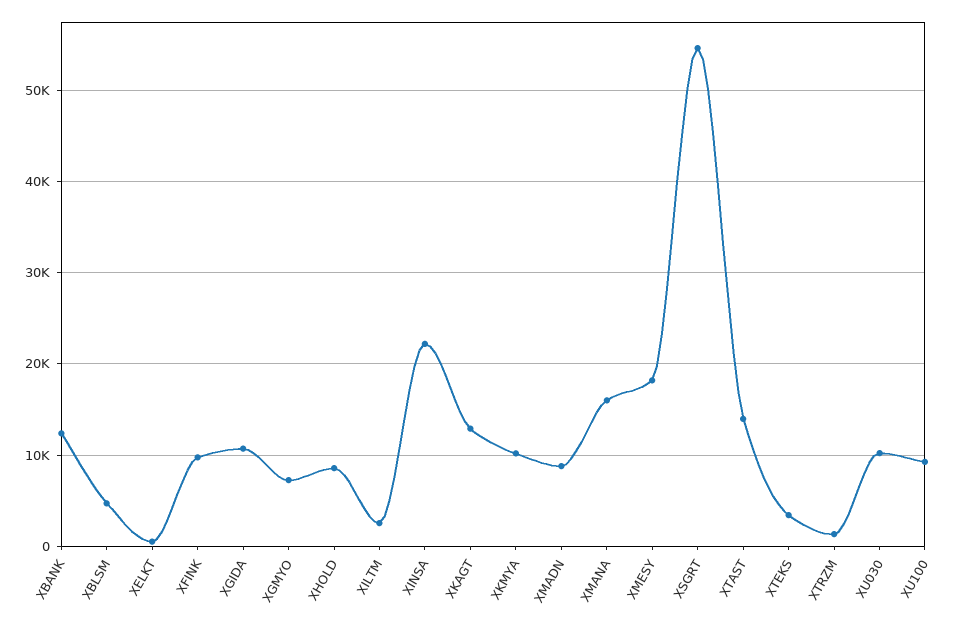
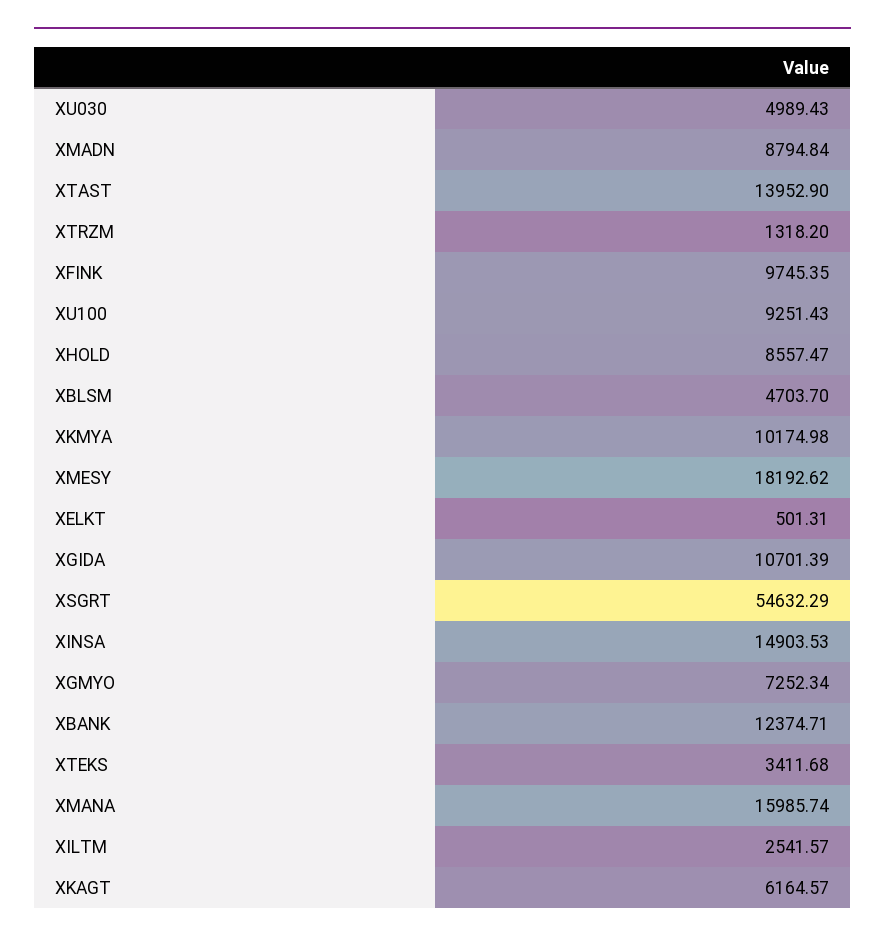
  {
    "XBANK": 12374.71,
    "XBLSM": 4703.7,
    "XELKT": 501.31,
    "XFINK": 9745.35,
    "XGIDA": 10701.39,
    "XGMYO": 7252.34,
    "XHOLD": 8557.47,
    "XILTM": 2541.57,
-   "XINSA": 22000,
+   "XINSA": 14903.53,
-   "XKAGT": 13000,
+   "XKAGT": 6164.57,
    "XKMYA": 10174.98,
    "XMADN": 8794.84,
    "XMANA": 15985.74,
    "XMESY": 18192.62,
    "XSGRT": 54632.29,
    "XTAST": 13952.9,
    "XTEKS": 3411.68,
    "XTRZM": 1318.2,
-   "XU030": 10000,
+   "XU030": 4989.43,
    "XU100": 9251.43
  }

